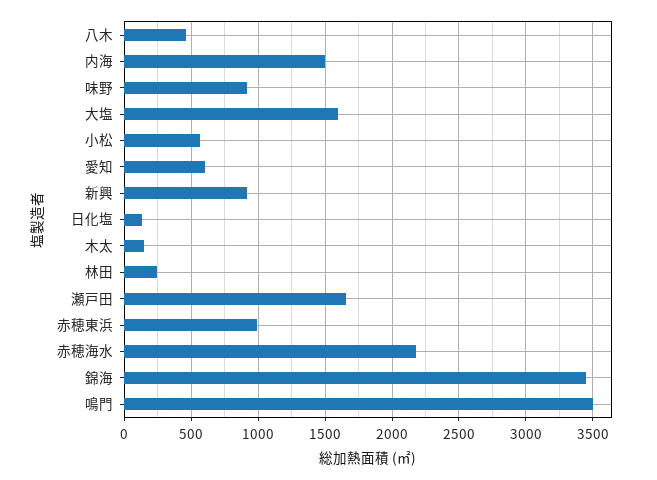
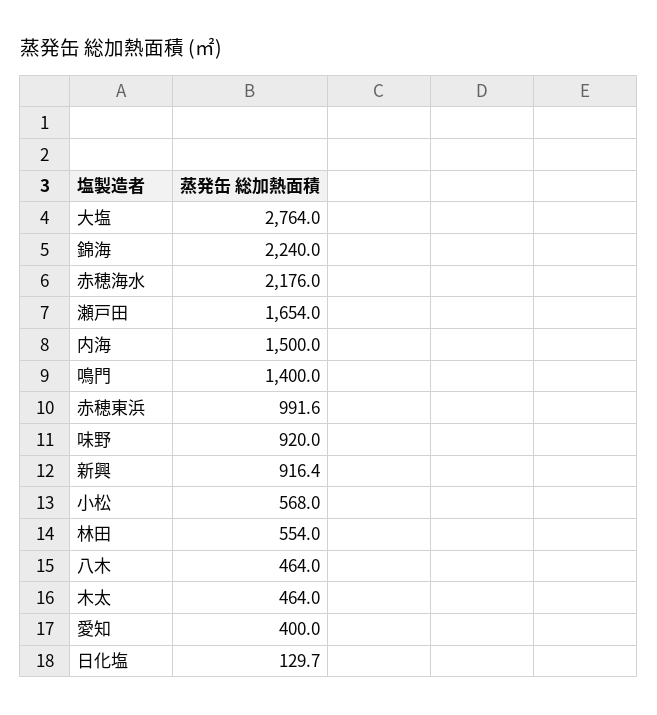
  {
    "八木": 464,
    "内海": 1500,
    "味野": 920,
-   "大塩": 1600,
+   "大塩": 2764,
    "小松": 568,
-   "愛知": 600,
+   "愛知": 400,
    "新興": 916.4,
    "日化塩": 129.7,
-   "木太": 150,
+   "木太": 464,
-   "林田": 250,
+   "林田": 554,
    "瀬戸田": 1654,
    "赤穂東浜": 991.6,
    "赤穂海水": 2176,
-   "錦海": 3450,
+   "錦海": 2240,
-   "鳴門": 3500
+   "鳴門": 1400
  }

